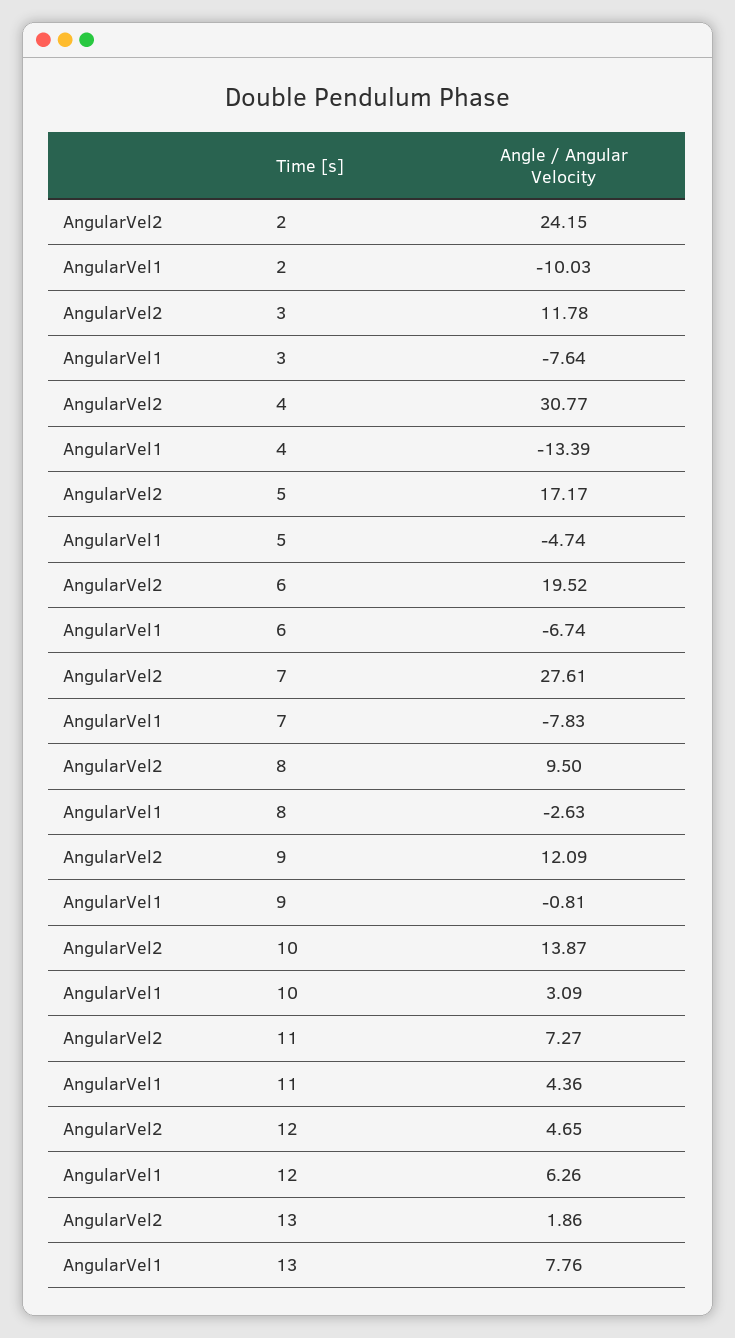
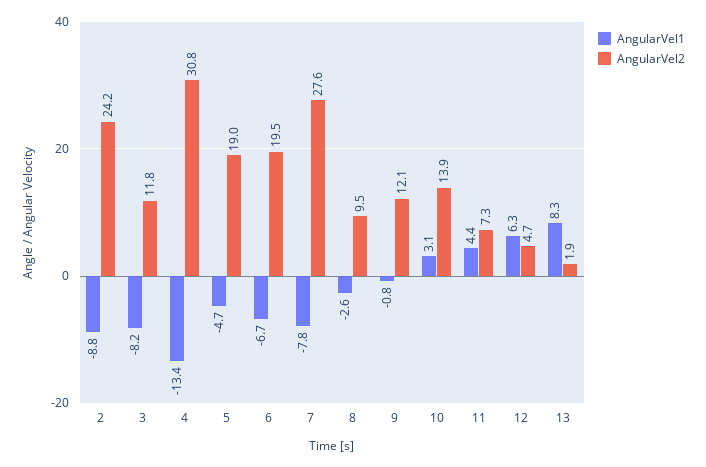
  {
    "AngularVel2": {
      "2": 24.15,
      "3": 11.78,
      "4": 30.77,
-     "5": 17.17,
+     "5": 19,
      "6": 19.52,
      "7": 27.61,
      "8": 9.5,
      "9": 12.09,
      "10": 13.87,
      "11": 7.27,
      "12": 4.65,
      "13": 1.86
    },
    "AngularVel1": {
-     "2": -10.03,
+     "2": -8.8,
-     "3": -7.64,
+     "3": -8.2,
      "4": -13.39,
      "5": -4.74,
      "6": -6.74,
      "7": -7.83,
      "8": -2.63,
      "9": -0.81,
      "10": 3.09,
      "11": 4.36,
      "12": 6.26,
-     "13": 7.76
+     "13": 8.3
    }
  }

